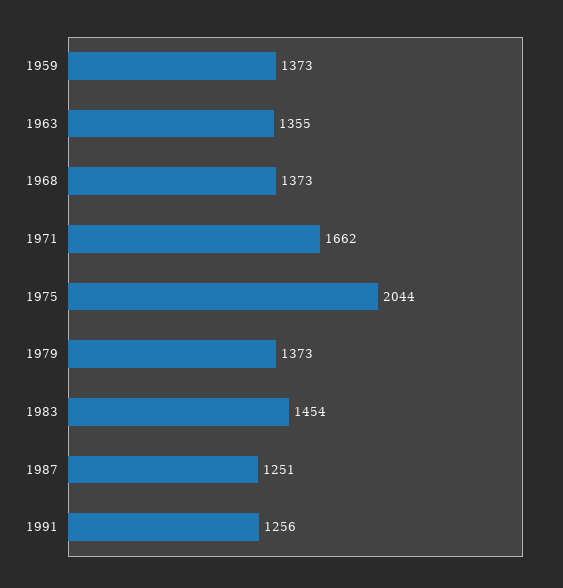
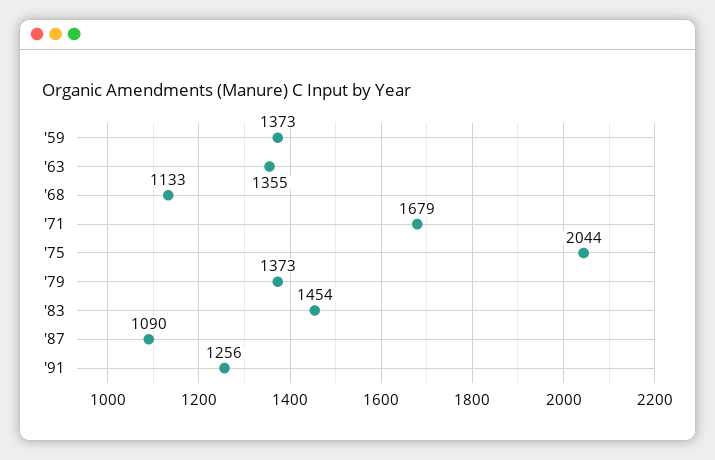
  {
    "1959": 1373,
    "1963": 1355,
-   "1968": 1373,
+   "1968": 1133,
-   "1971": 1662,
+   "1971": 1679,
    "1975": 2044,
    "1979": 1373,
    "1983": 1454,
-   "1987": 1251,
+   "1987": 1090,
    "1991": 1256
  }

